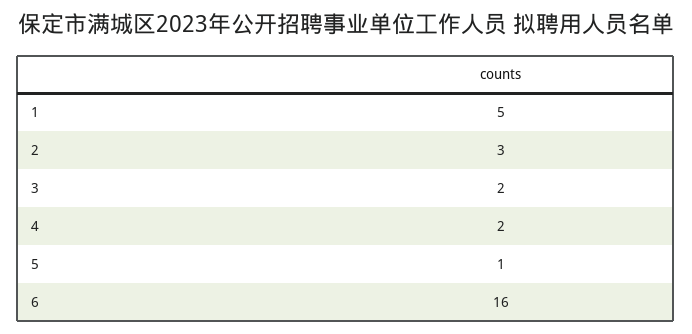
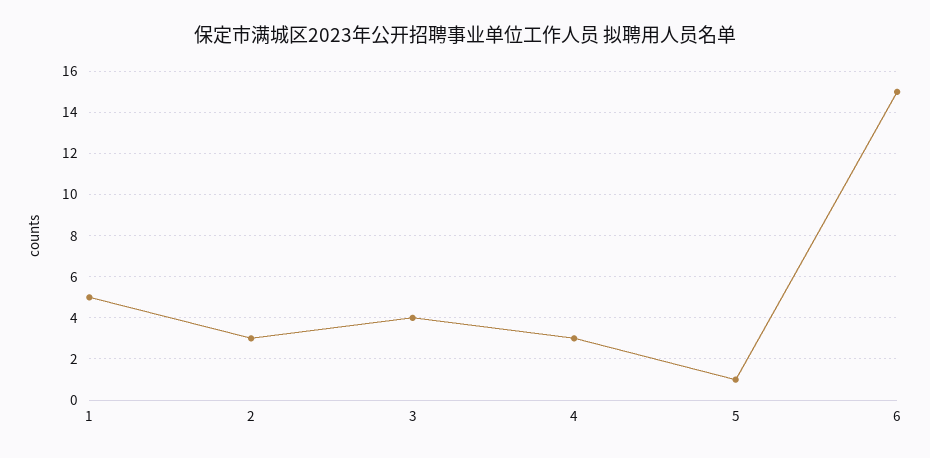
  {
    "1": 5,
    "2": 3,
-   "3": 2,
+   "3": 4,
-   "4": 2,
+   "4": 3,
    "5": 1,
-   "6": 16
+   "6": 15
  }

